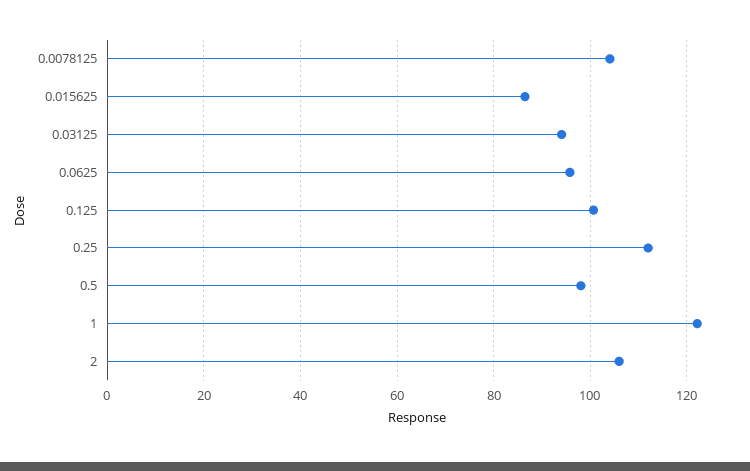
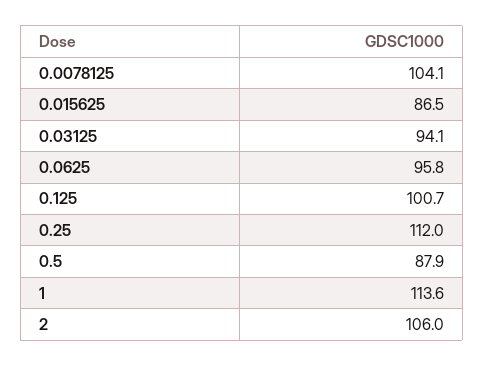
  {
    "0.0078125": 104.1,
    "0.015625": 86.5,
    "0.03125": 94.1,
    "0.0625": 95.8,
    "0.125": 100.7,
    "0.25": 112,
-   "0.5": 98,
+   "0.5": 87.9,
-   "1": 122,
+   "1": 113.6,
    "2": 106
  }

